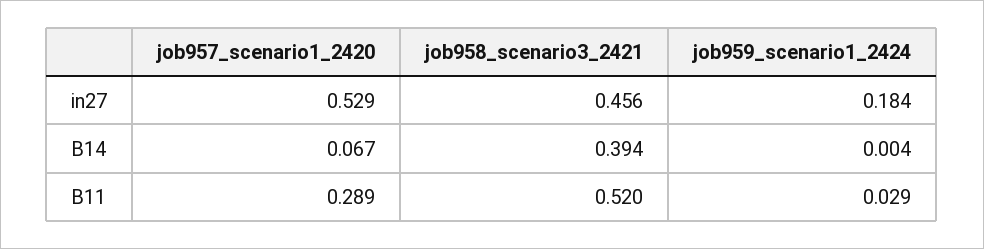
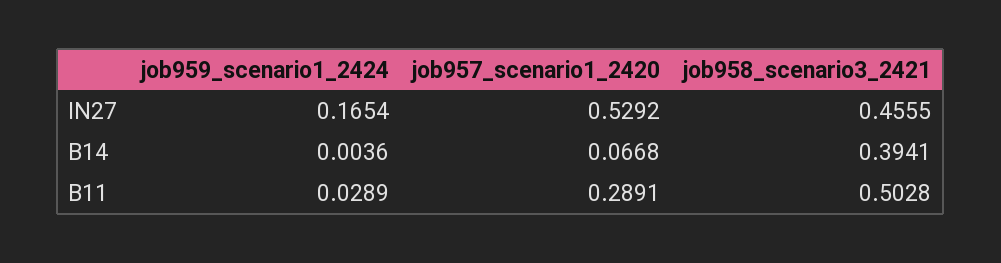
  {
    "job957_scenario1_2420": {
      "in27": 0.5292,
      "B14": 0.0668,
      "B11": 0.2891
    },
    "job958_scenario3_2421": {
      "in27": 0.4555,
      "B14": 0.3941,
-     "B11": 0.52
+     "B11": 0.5028
    },
    "job959_scenario1_2424": {
-     "in27": 0.184,
+     "in27": 0.1654,
      "B14": 0.0036,
      "B11": 0.0289
    }
  }

